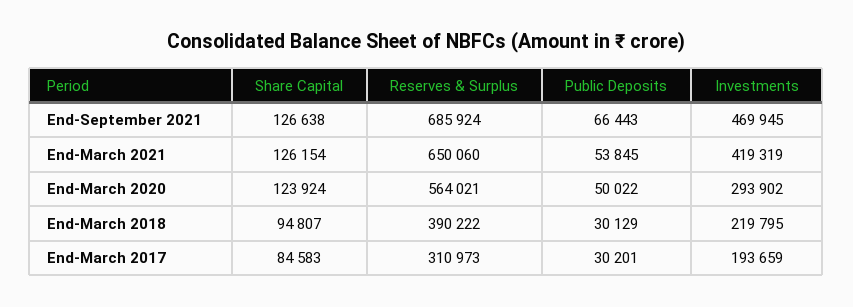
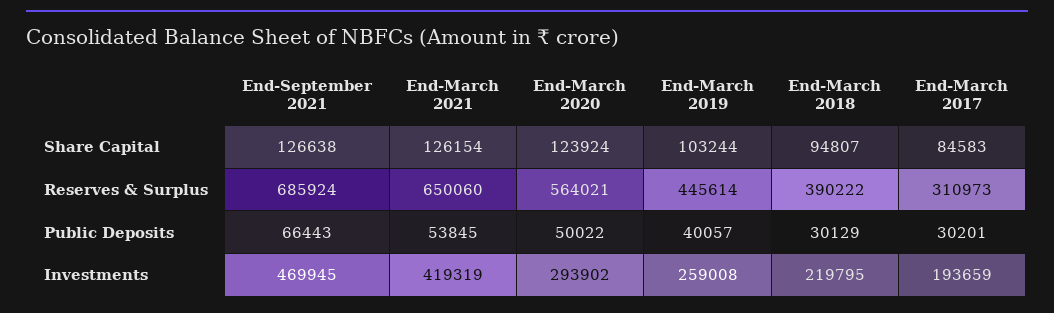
  {
    "Share Capital": {
      "End-September 2021": 126638,
      "End-March 2021": 126154,
      "End-March 2020": 123924,
      "End-March 2018": 94807,
-     "End-March 2017": 84583
+     "End-March 2017": 84583,
+     "End-March 2019": 103244
    },
    "Reserves & Surplus": {
      "End-September 2021": 685924,
      "End-March 2021": 650060,
      "End-March 2020": 564021,
      "End-March 2018": 390222,
-     "End-March 2017": 310973
+     "End-March 2017": 310973,
+     "End-March 2019": 445614
    },
    "Public Deposits": {
      "End-September 2021": 66443,
      "End-March 2021": 53845,
      "End-March 2020": 50022,
      "End-March 2018": 30129,
-     "End-March 2017": 30201
+     "End-March 2017": 30201,
+     "End-March 2019": 40057
    },
    "Investments": {
      "End-September 2021": 469945,
      "End-March 2021": 419319,
      "End-March 2020": 293902,
      "End-March 2018": 219795,
-     "End-March 2017": 193659
+     "End-March 2017": 193659,
+     "End-March 2019": 259008
    }
  }

